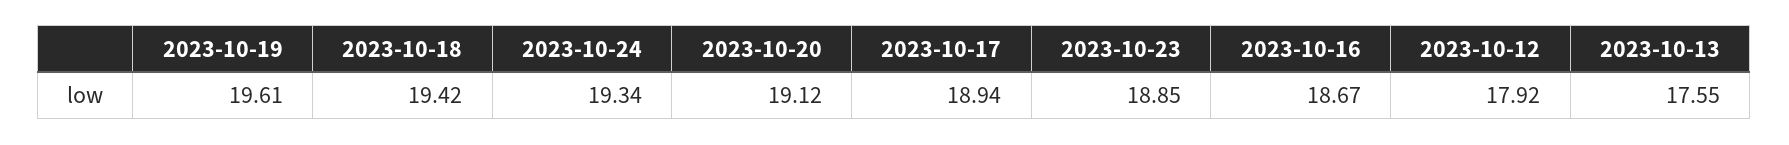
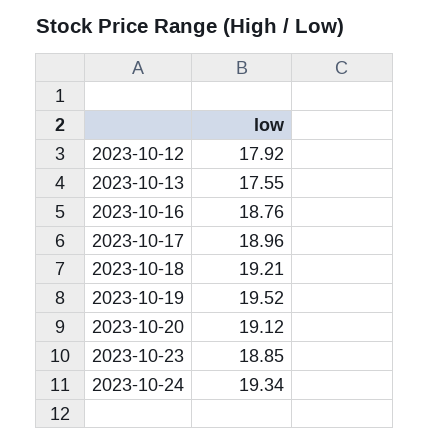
  {
-   "2023-10-19": 19.61,
+   "2023-10-19": 19.52,
-   "2023-10-18": 19.42,
+   "2023-10-18": 19.21,
    "2023-10-24": 19.34,
    "2023-10-20": 19.12,
-   "2023-10-17": 18.94,
+   "2023-10-17": 18.96,
    "2023-10-23": 18.85,
-   "2023-10-16": 18.67,
+   "2023-10-16": 18.76,
    "2023-10-12": 17.92,
    "2023-10-13": 17.55
  }

